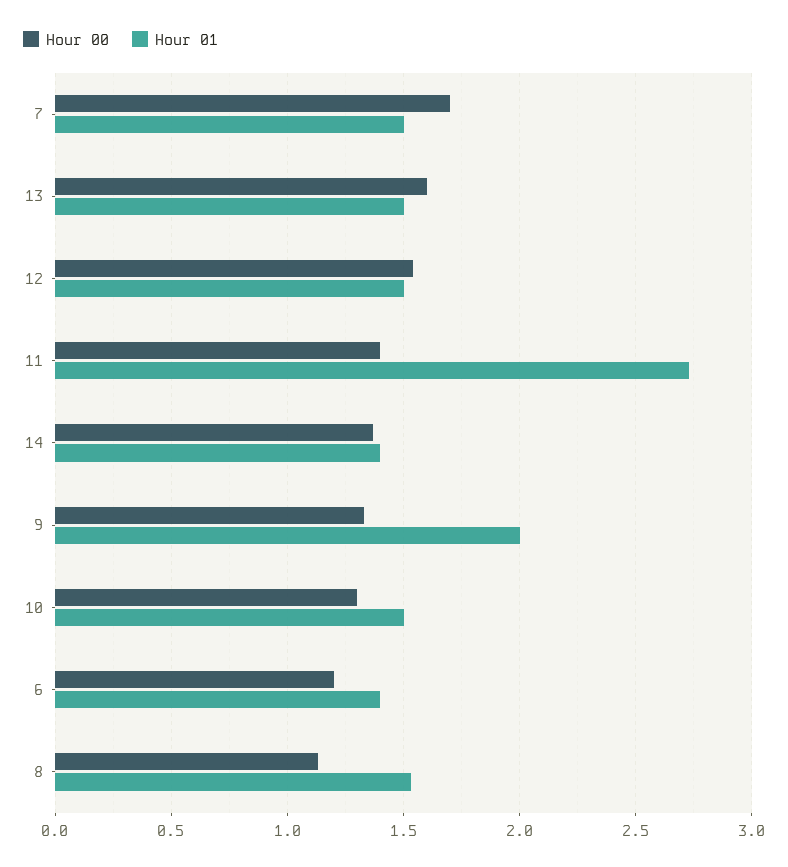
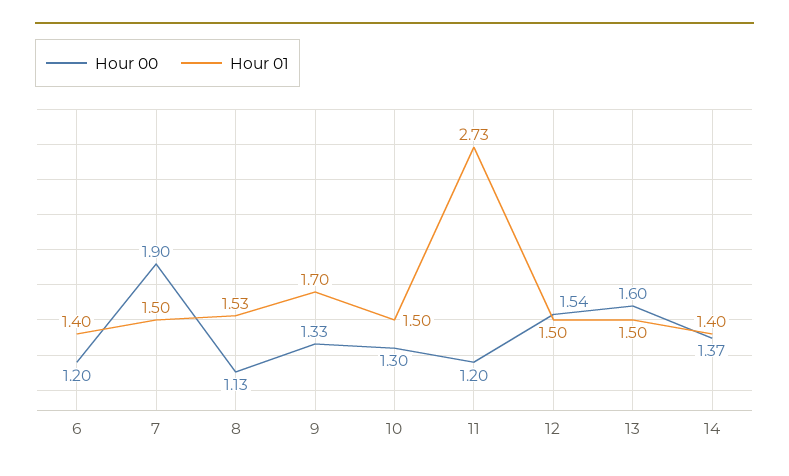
  {
    "Hour 00": {
-     "7": 1.7,
+     "7": 1.9,
      "13": 1.6,
      "12": 1.54,
-     "11": 1.4,
+     "11": 1.2,
      "14": 1.37,
      "9": 1.33,
      "10": 1.3,
      "6": 1.2,
      "8": 1.13
    },
    "Hour 01": {
      "7": 1.5,
      "13": 1.5,
      "12": 1.5,
      "11": 2.73,
      "14": 1.4,
-     "9": 2,
+     "9": 1.7,
      "10": 1.5,
      "6": 1.4,
      "8": 1.53
    }
  }

